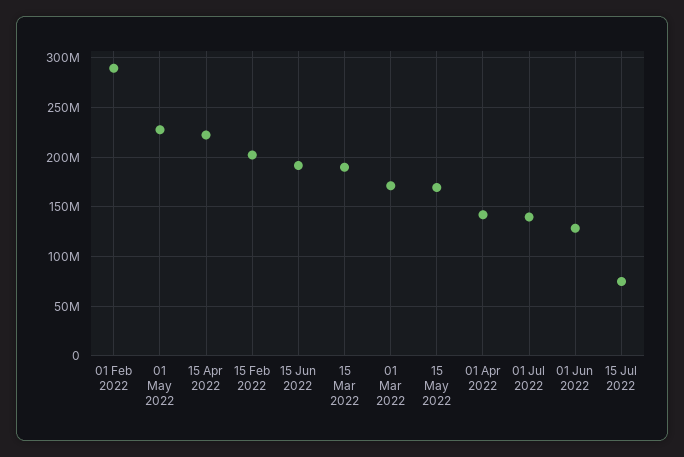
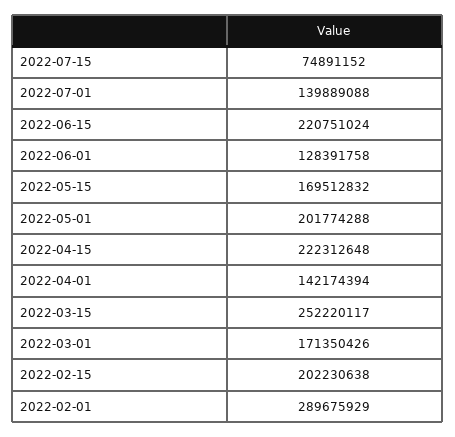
  {
    "01 Feb 2022": 289675929,
-   "01 May 2022": 230000000,
+   "01 May 2022": 201774288,
    "15 Apr 2022": 222312648,
    "15 Feb 2022": 202230638,
-   "15 Jun 2022": 190000000,
+   "15 Jun 2022": 220751024,
-   "15 Mar 2022": 190000000,
+   "15 Mar 2022": 252220117,
    "01 Mar 2022": 171350426,
    "15 May 2022": 169512832,
    "01 Apr 2022": 142174394,
    "01 Jul 2022": 139889088,
    "01 Jun 2022": 128391758,
    "15 Jul 2022": 74891152
  }

